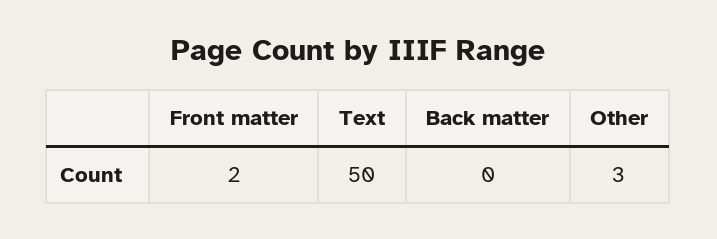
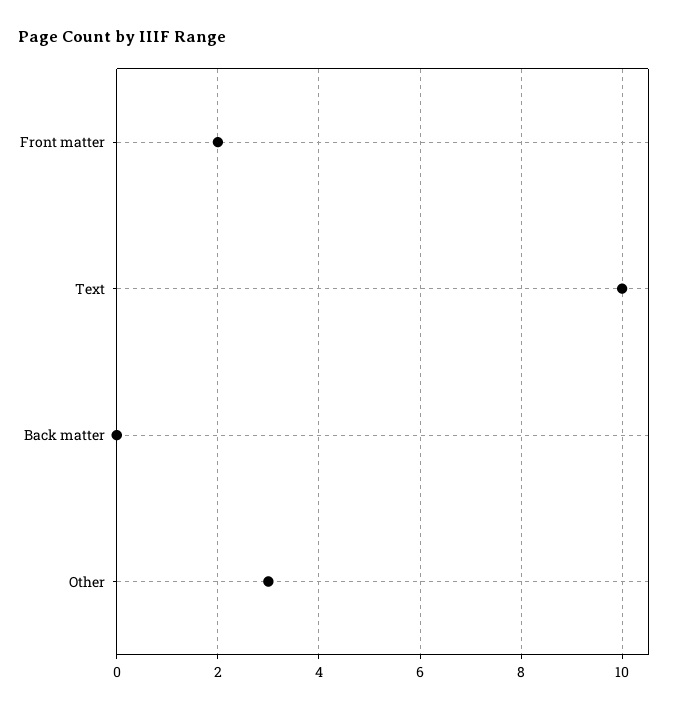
  {
    "Front matter": 2,
-   "Text": 50,
+   "Text": 10,
    "Back matter": 0,
    "Other": 3
  }

